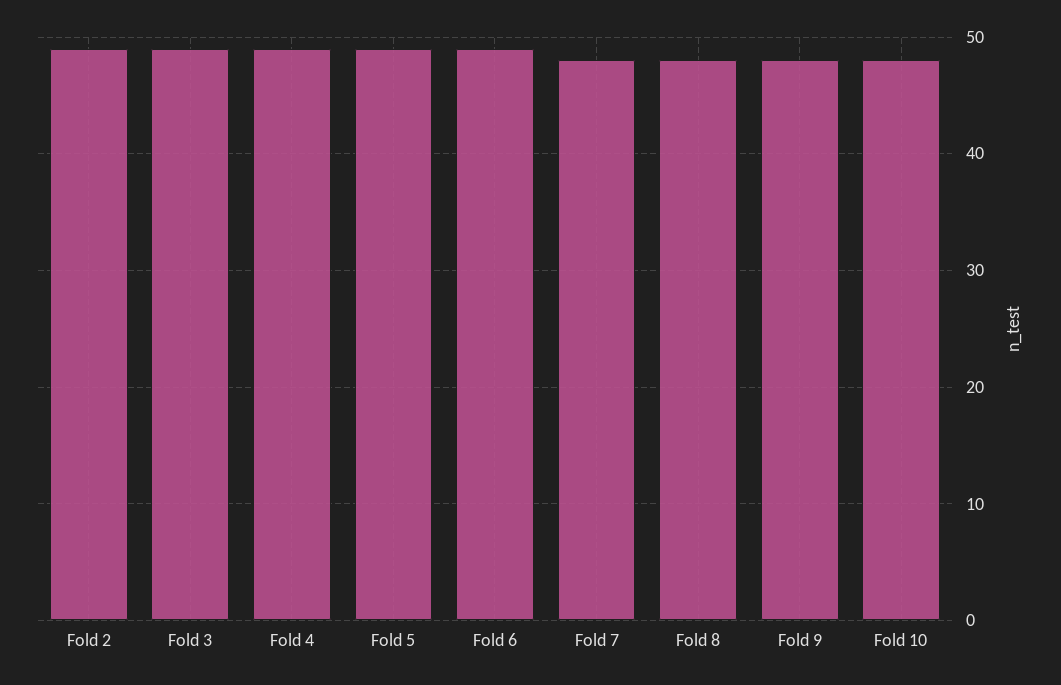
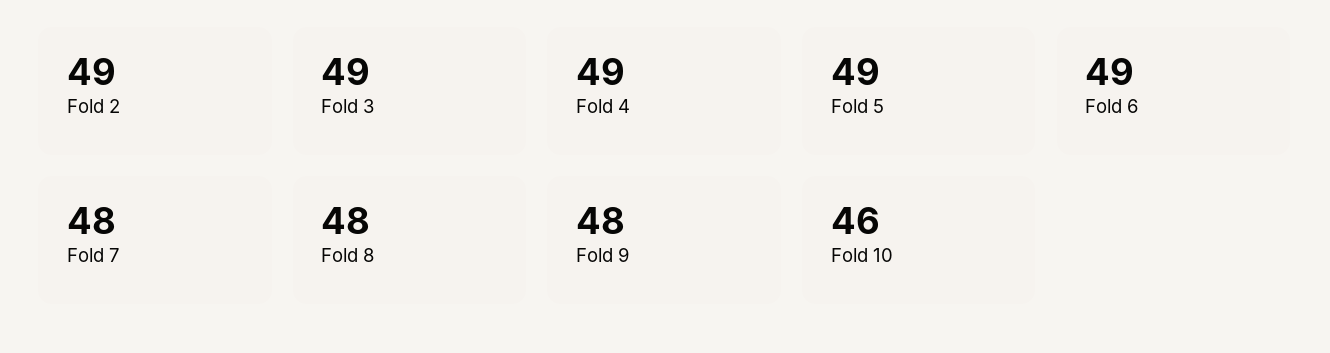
  {
    "Fold 2": 49,
    "Fold 3": 49,
    "Fold 4": 49,
    "Fold 5": 49,
    "Fold 6": 49,
    "Fold 7": 48,
    "Fold 8": 48,
    "Fold 9": 48,
-   "Fold 10": 48
+   "Fold 10": 46
  }

